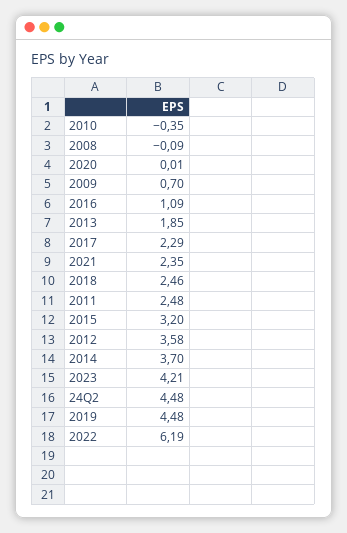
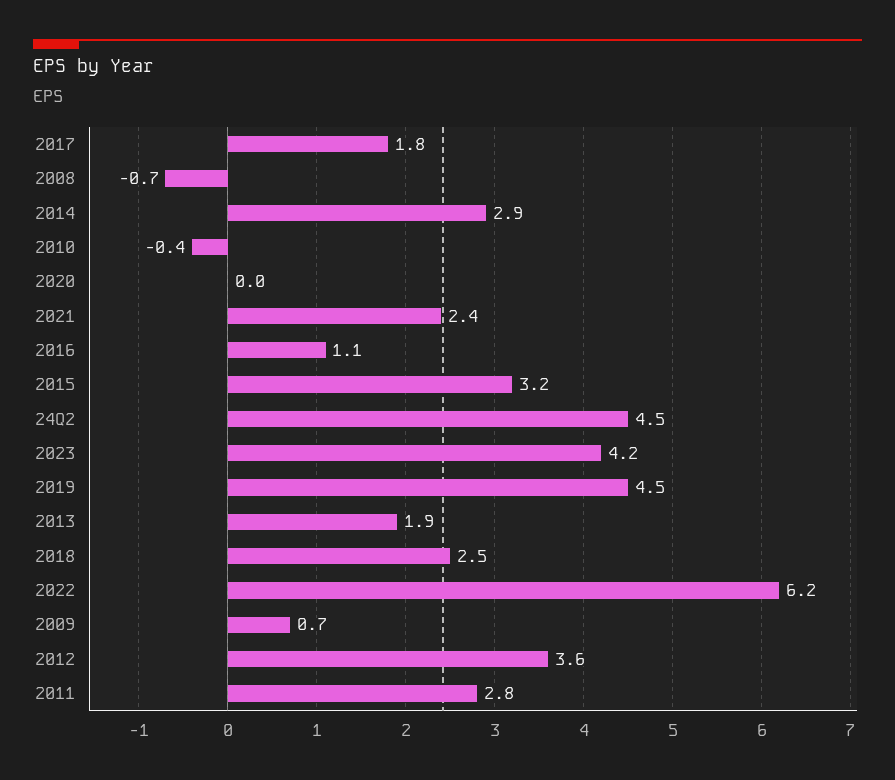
  {
    "2010": -0.35,
-   "2008": -0.09,
+   "2008": -0.7,
    "2020": 0.01,
    "2009": 0.7,
    "2016": 1.09,
    "2013": 1.85,
-   "2017": 2.29,
+   "2017": 1.8,
    "2021": 2.35,
    "2018": 2.46,
-   "2011": 2.48,
+   "2011": 2.8,
    "2015": 3.2,
    "2012": 3.58,
-   "2014": 3.7,
+   "2014": 2.9,
    "2023": 4.21,
    "24Q2": 4.48,
    "2019": 4.48,
    "2022": 6.19
  }

